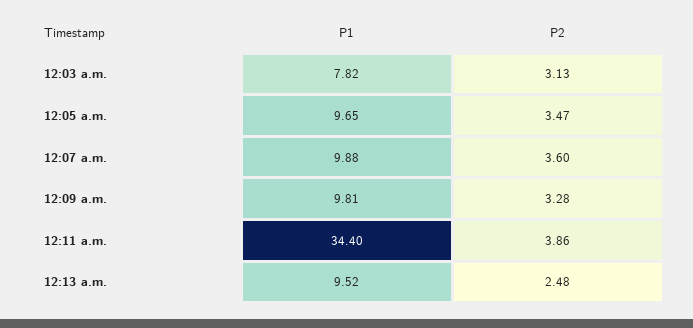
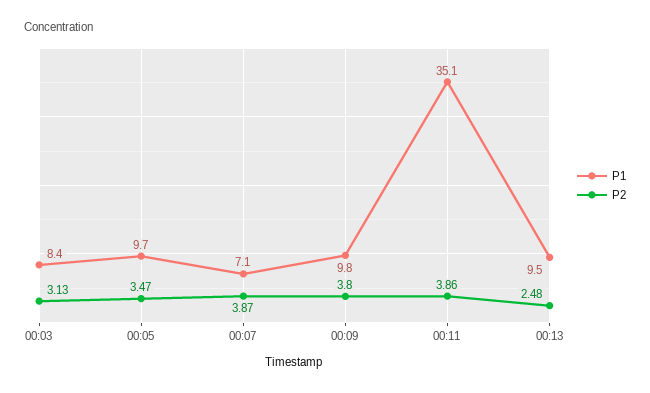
  {
    "P1": {
-     "12:03 a.m.": 7.82,
+     "12:03 a.m.": 8.4,
      "12:05 a.m.": 9.65,
-     "12:07 a.m.": 9.88,
+     "12:07 a.m.": 7.1,
      "12:09 a.m.": 9.81,
-     "12:11 a.m.": 34.4,
+     "12:11 a.m.": 35.1,
      "12:13 a.m.": 9.52
    },
    "P2": {
      "12:03 a.m.": 3.13,
      "12:05 a.m.": 3.47,
-     "12:07 a.m.": 3.6,
+     "12:07 a.m.": 3.87,
-     "12:09 a.m.": 3.28,
+     "12:09 a.m.": 3.8,
      "12:11 a.m.": 3.86,
      "12:13 a.m.": 2.48
    }
  }

